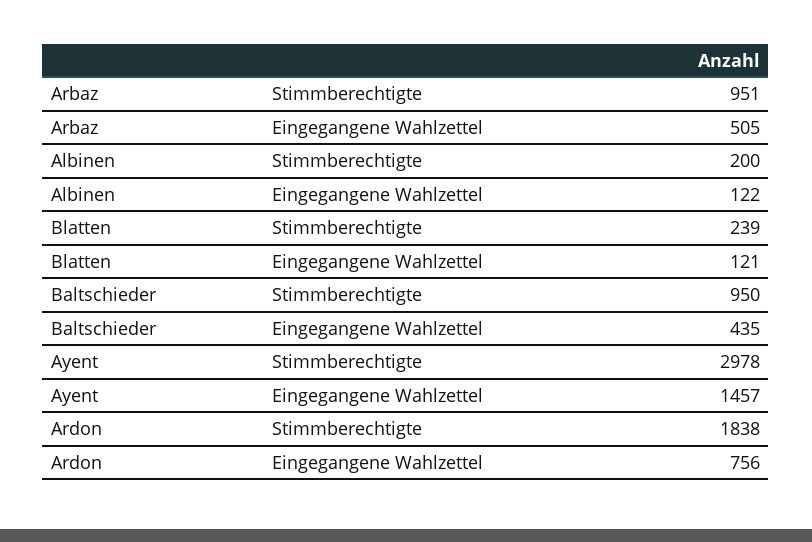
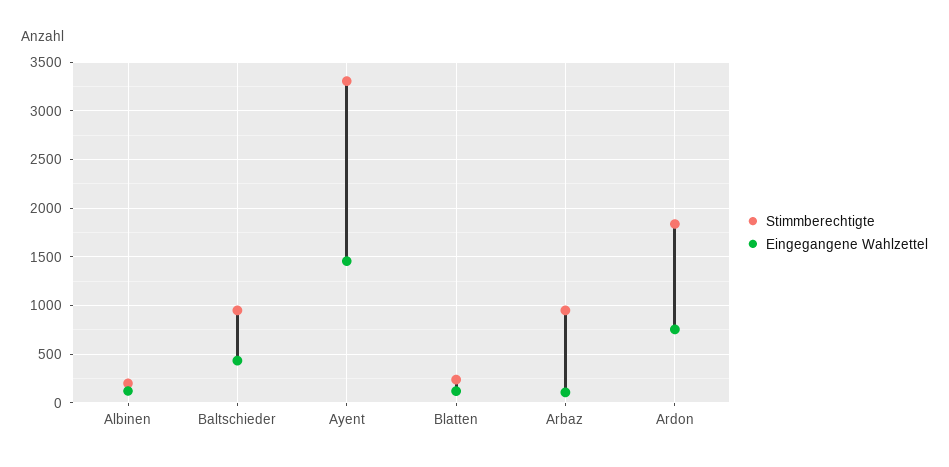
  {
    "Stimmberechtigte": {
      "Arbaz": 951,
      "Albinen": 200,
      "Blatten": 239,
      "Baltschieder": 950,
-     "Ayent": 2978,
+     "Ayent": 3300,
      "Ardon": 1838
    },
    "Eingegangene Wahlzettel": {
-     "Arbaz": 505,
+     "Arbaz": 100,
      "Albinen": 122,
      "Blatten": 121,
      "Baltschieder": 435,
      "Ayent": 1457,
      "Ardon": 756
    }
  }

